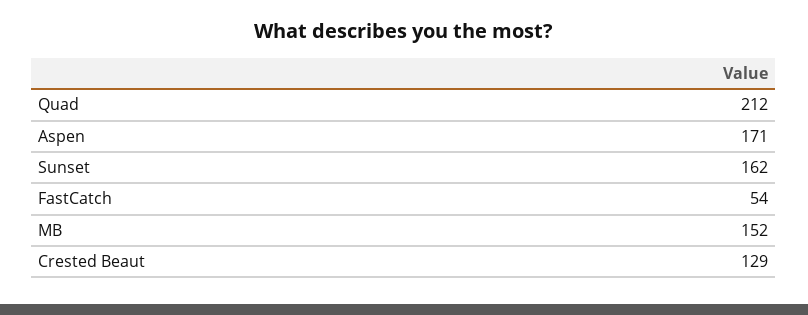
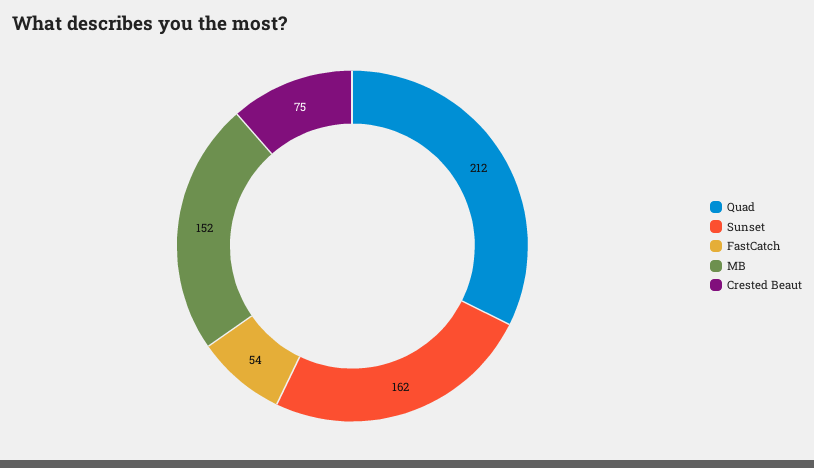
  {
    "Quad": 212,
-   "Aspen": 171,
    "Sunset": 162,
    "FastCatch": 54,
    "MB": 152,
-   "Crested Beaut": 129
+   "Crested Beaut": 75
  }

